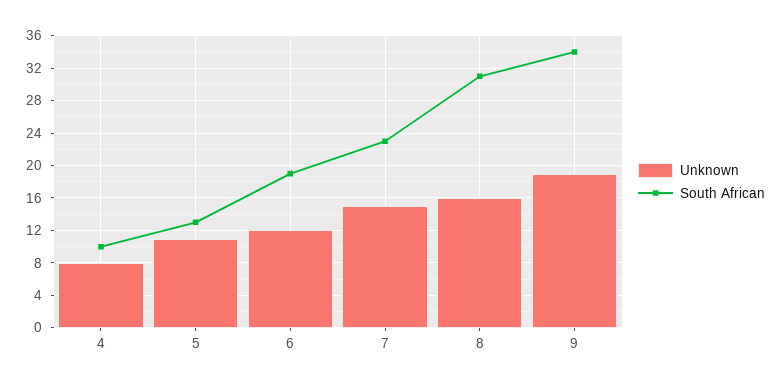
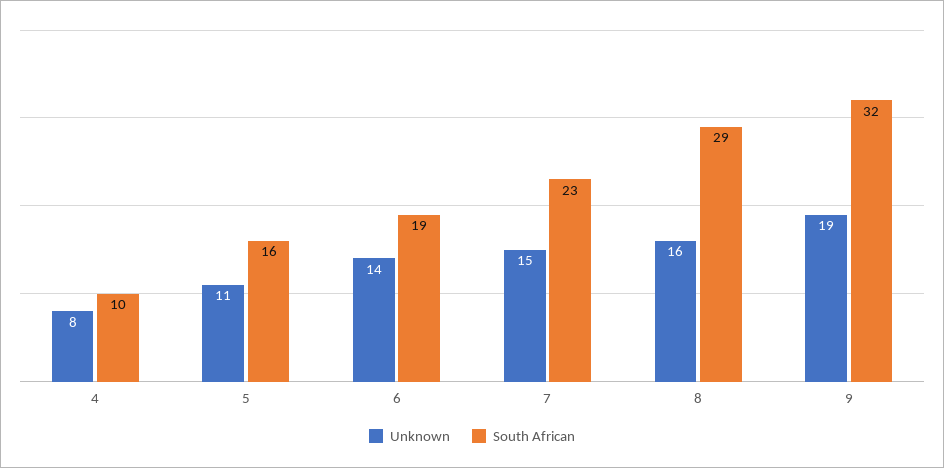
  {
    "Unknown": {
      "4": 8,
      "5": 11,
-     "6": 12,
+     "6": 14,
      "7": 15,
      "8": 16,
      "9": 19
    },
    "South African": {
      "4": 10,
-     "5": 13,
+     "5": 16,
      "6": 19,
      "7": 23,
-     "8": 31,
+     "8": 29,
-     "9": 34
+     "9": 32
    }
  }

